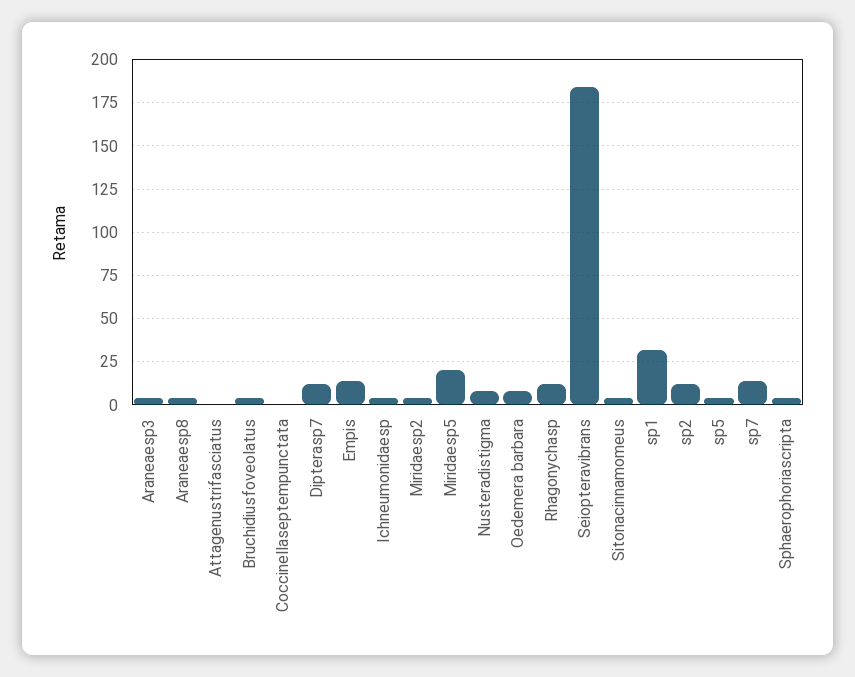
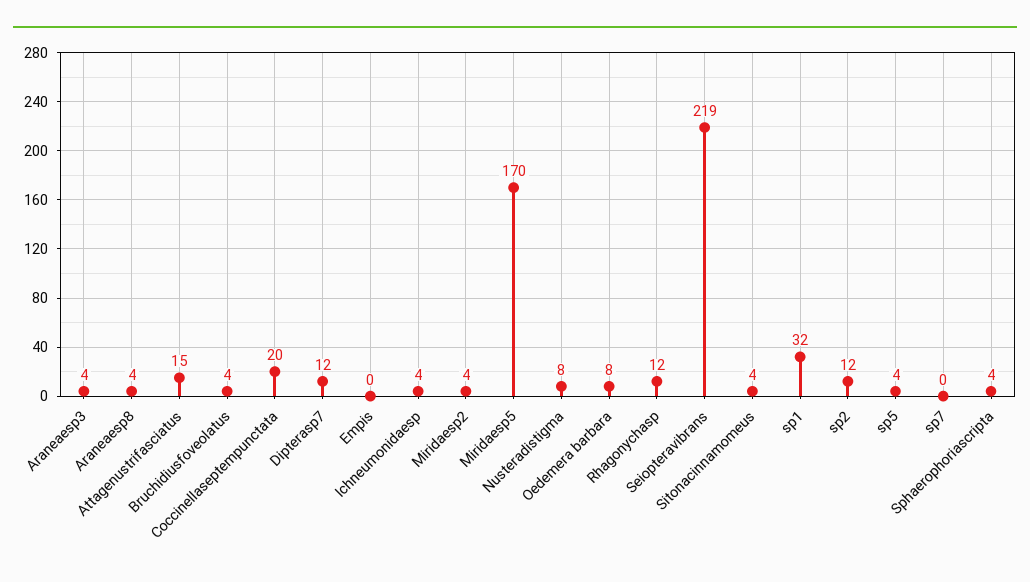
  {
    "Araneaesp3": 4,
    "Araneaesp8": 4,
-   "Attagenustrifasciatus": 0,
+   "Attagenustrifasciatus": 15,
    "Bruchidiusfoveolatus": 4,
-   "Coccinellaseptempunctata": 0,
+   "Coccinellaseptempunctata": 20,
    "Dipterasp7": 12,
-   "Empis": 15,
+   "Empis": 0,
    "Ichneumonidaesp": 4,
    "Miridaesp2": 4,
-   "Miridaesp5": 20,
+   "Miridaesp5": 170,
    "Nusteradistigma": 8,
    "Oedemera barbara": 8,
    "Rhagonychasp": 12,
-   "Seiopteravibrans": 185,
+   "Seiopteravibrans": 219,
    "Sitonacinnamomeus": 4,
    "sp1": 32,
    "sp2": 12,
    "sp5": 4,
-   "sp7": 15,
+   "sp7": 0,
    "Sphaerophoriascripta": 4
  }

